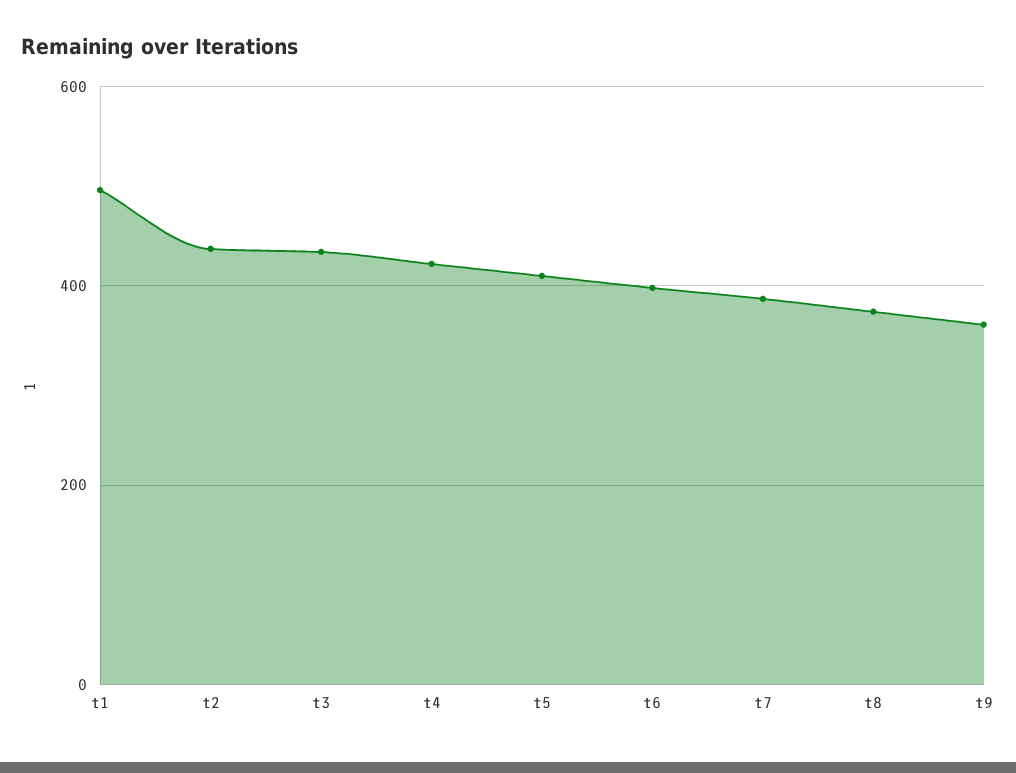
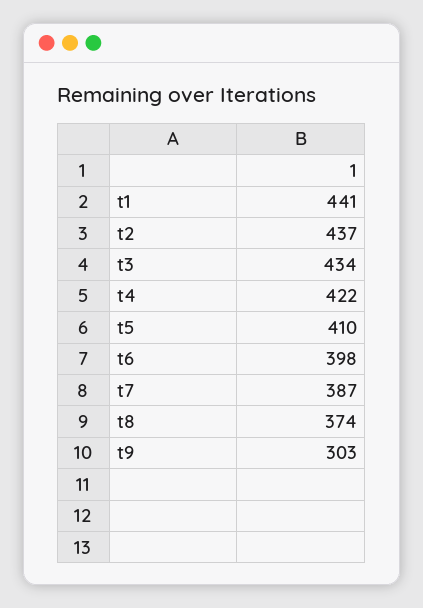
  {
-   "t1": 500,
+   "t1": 441,
    "t2": 437,
    "t3": 434,
    "t4": 422,
    "t5": 410,
    "t6": 398,
    "t7": 387,
    "t8": 374,
-   "t9": 360
+   "t9": 303
  }

